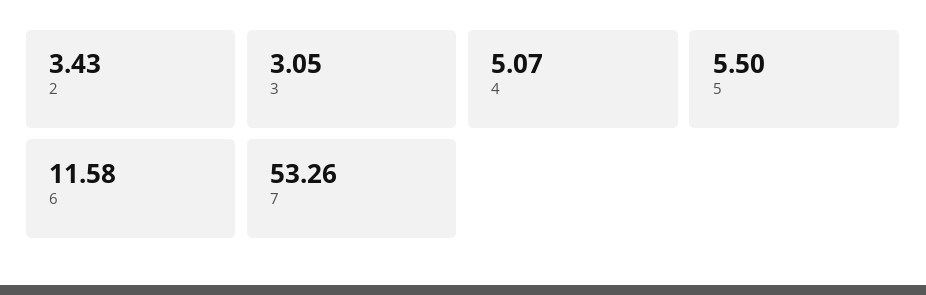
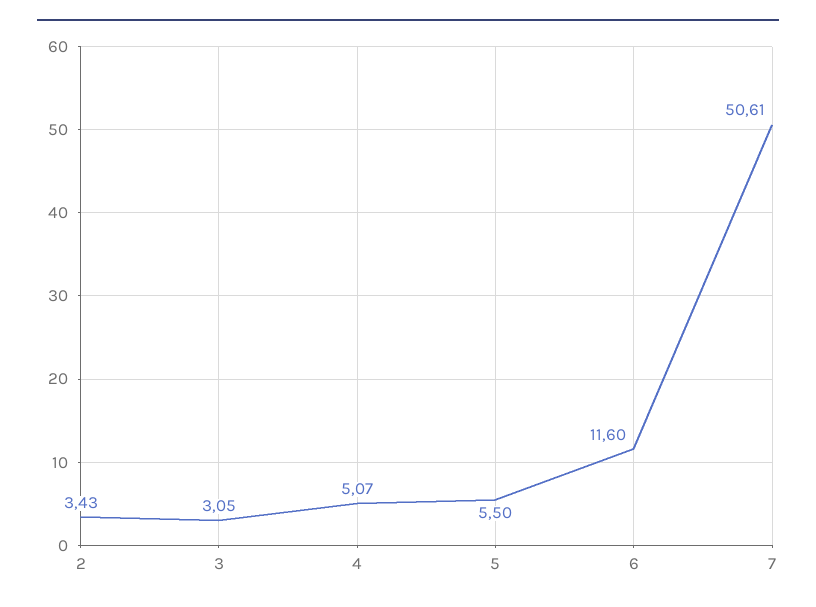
  {
    "2": 3.43,
    "3": 3.05,
    "4": 5.07,
    "5": 5.5,
-   "6": 11.58,
+   "6": 11.6,
-   "7": 53.26
+   "7": 50.61
  }

